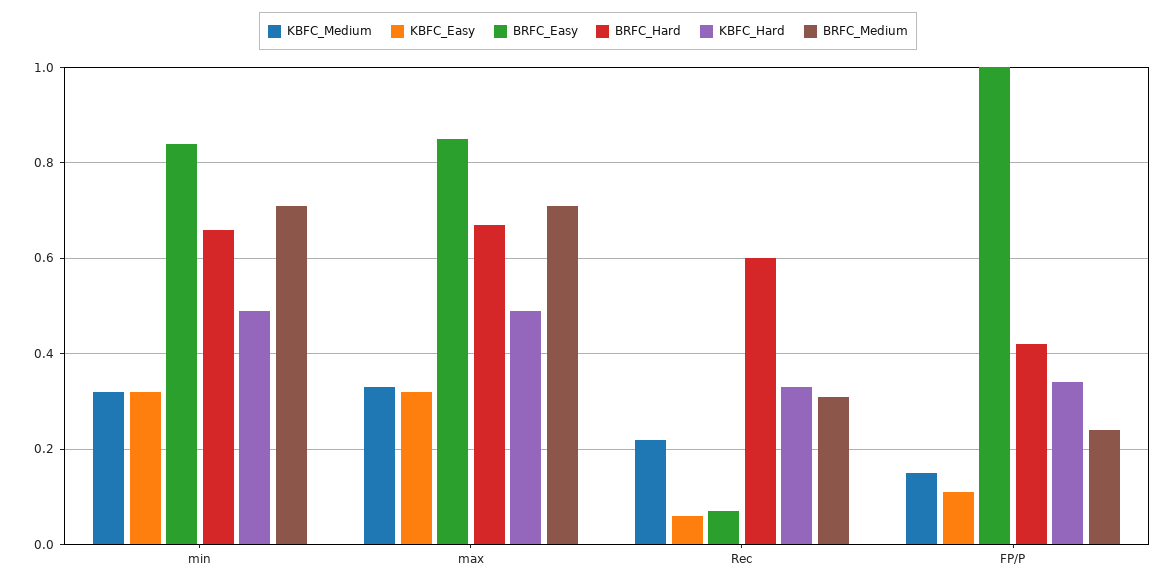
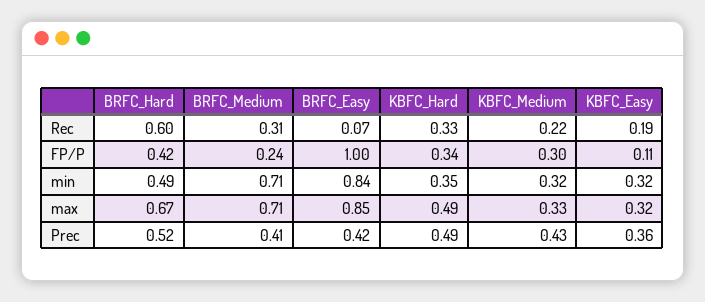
  {
    "KBFC_Medium": {
      "min": 0.32,
      "max": 0.33,
      "Rec": 0.22,
-     "FP/P": 0.15
+     "FP/P": 0.3,
+     "Prec": 0.43
    },
    "KBFC_Easy": {
      "min": 0.32,
      "max": 0.32,
-     "Rec": 0.05,
+     "Rec": 0.19,
-     "FP/P": 0.11
+     "FP/P": 0.11,
+     "Prec": 0.36
    },
    "BRFC_Easy": {
      "min": 0.84,
      "max": 0.85,
      "Rec": 0.07,
-     "FP/P": 1
+     "FP/P": 1,
+     "Prec": 0.42
    },
    "BRFC_Hard": {
-     "min": 0.65,
+     "min": 0.49,
      "max": 0.67,
      "Rec": 0.6,
-     "FP/P": 0.42
+     "FP/P": 0.42,
+     "Prec": 0.52
    },
    "KBFC_Hard": {
-     "min": 0.5,
+     "min": 0.35,
      "max": 0.49,
      "Rec": 0.33,
-     "FP/P": 0.34
+     "FP/P": 0.34,
+     "Prec": 0.49
    },
    "BRFC_Medium": {
      "min": 0.71,
      "max": 0.71,
      "Rec": 0.31,
-     "FP/P": 0.24
+     "FP/P": 0.24,
+     "Prec": 0.41
    }
  }

